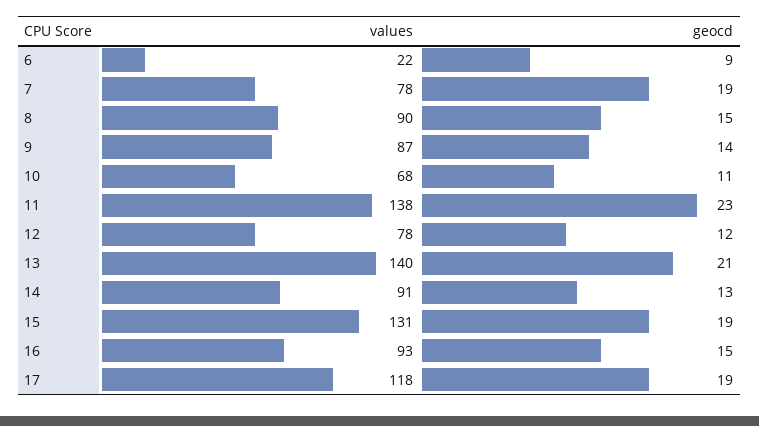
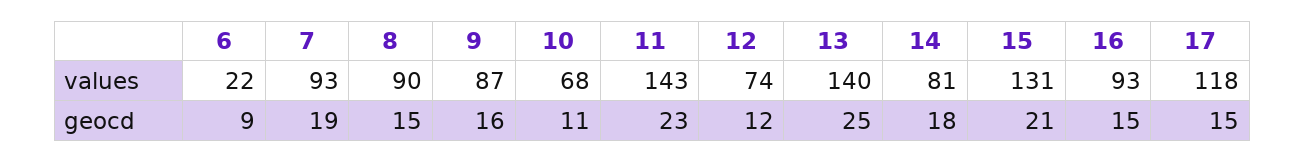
  {
    "values": {
      "6": 22,
-     "7": 78,
+     "7": 93,
      "8": 90,
      "9": 87,
      "10": 68,
-     "11": 138,
+     "11": 143,
-     "12": 78,
+     "12": 74,
      "13": 140,
-     "14": 91,
+     "14": 81,
      "15": 131,
      "16": 93,
      "17": 118
    },
    "geocd": {
      "6": 9,
      "7": 19,
      "8": 15,
-     "9": 14,
+     "9": 16,
      "10": 11,
      "11": 23,
      "12": 12,
-     "13": 21,
+     "13": 25,
-     "14": 13,
+     "14": 18,
-     "15": 19,
+     "15": 21,
      "16": 15,
-     "17": 19
+     "17": 15
    }
  }

